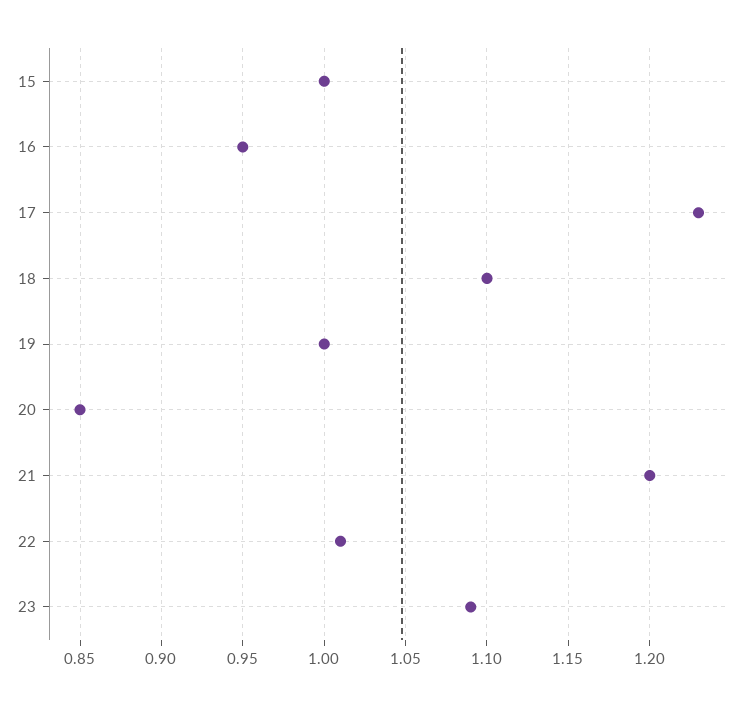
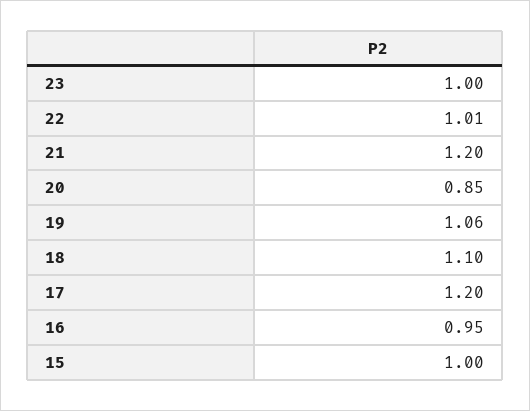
  {
    "15": 1,
    "16": 0.95,
-   "17": 1.23,
+   "17": 1.2,
    "18": 1.1,
-   "19": 1,
+   "19": 1.06,
    "20": 0.85,
    "21": 1.2,
    "22": 1.01,
-   "23": 1.09
+   "23": 1
  }

